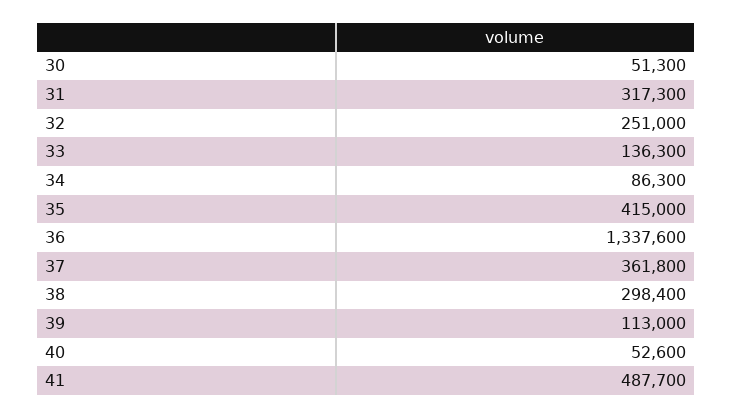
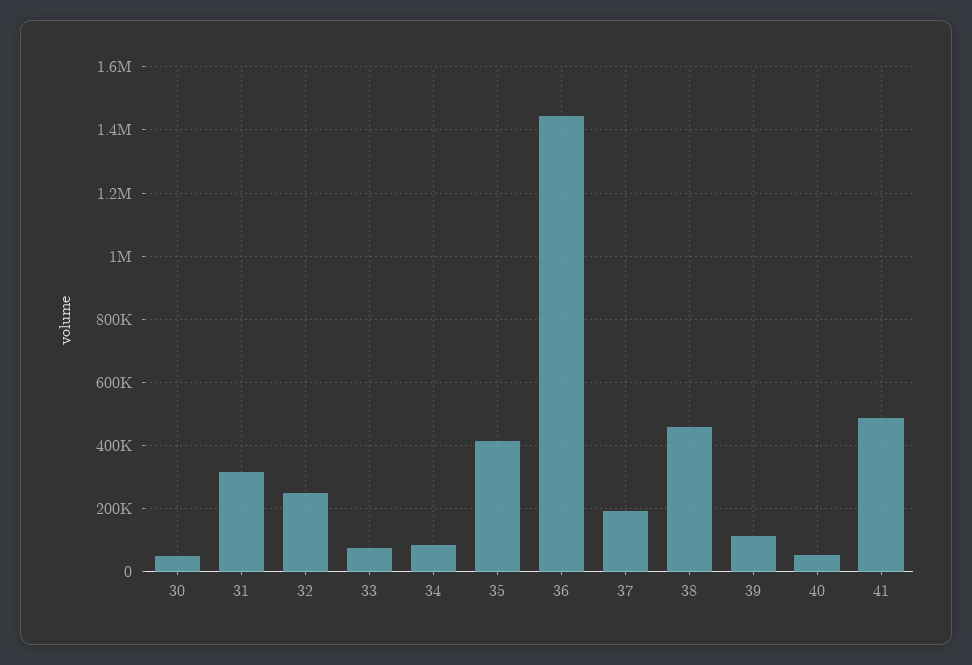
  {
    "30": 51300,
    "31": 317300,
    "32": 251000,
-   "33": 136300,
+   "33": 80000,
    "34": 86300,
    "35": 415000,
-   "36": 1337600,
+   "36": 1440000,
-   "37": 361800,
+   "37": 200000,
-   "38": 298400,
+   "38": 460000,
    "39": 113000,
    "40": 52600,
    "41": 487700
  }

